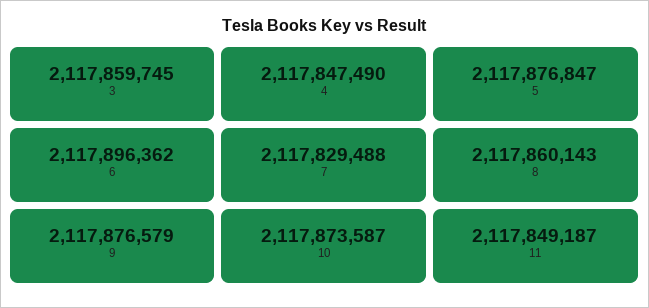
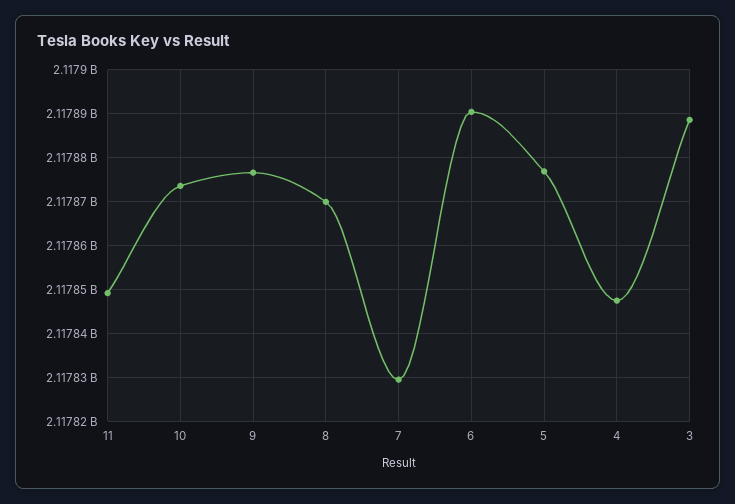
  {
-   "3": 2117859745,
+   "3": 2117888000,
    "4": 2117847490,
    "5": 2117876847,
-   "6": 2117896362,
+   "6": 2117890000,
    "7": 2117829488,
-   "8": 2117860143,
+   "8": 2117870000,
    "9": 2117876579,
    "10": 2117873587,
    "11": 2117849187
  }

